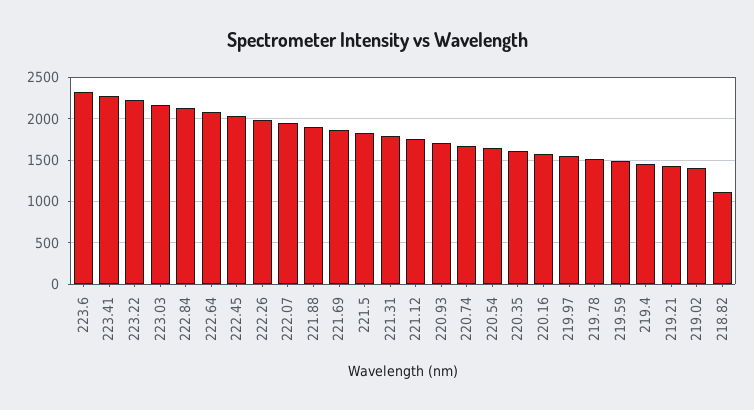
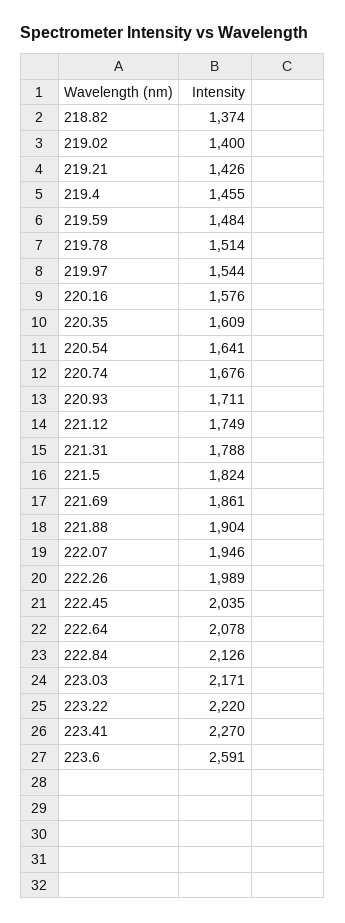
  {
-   "223.6": 2300,
+   "223.6": 2591,
    "223.41": 2270,
    "223.22": 2220,
    "223.03": 2171,
    "222.84": 2126,
    "222.64": 2078,
    "222.45": 2035,
    "222.26": 1989,
    "222.07": 1946,
    "221.88": 1904,
    "221.69": 1861,
    "221.5": 1824,
    "221.31": 1788,
    "221.12": 1749,
    "220.93": 1711,
    "220.74": 1676,
    "220.54": 1641,
    "220.35": 1609,
    "220.16": 1576,
    "219.97": 1544,
    "219.78": 1514,
    "219.59": 1484,
    "219.4": 1455,
    "219.21": 1426,
    "219.02": 1400,
-   "218.82": 1100
+   "218.82": 1374
  }

